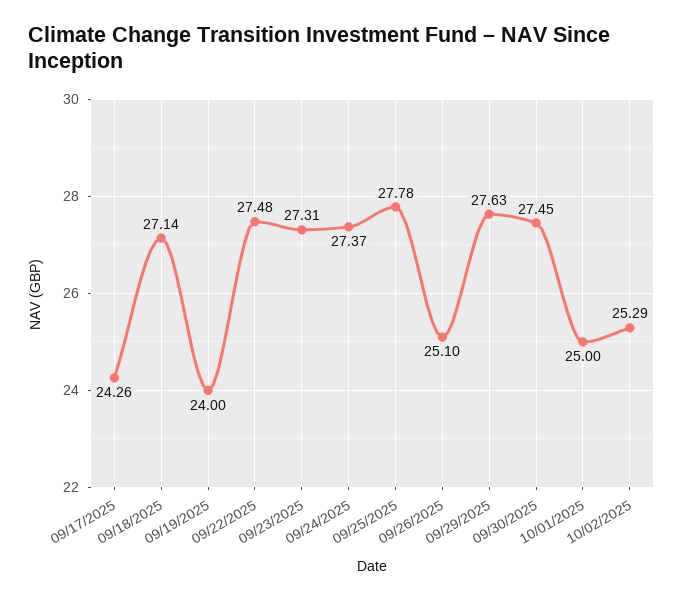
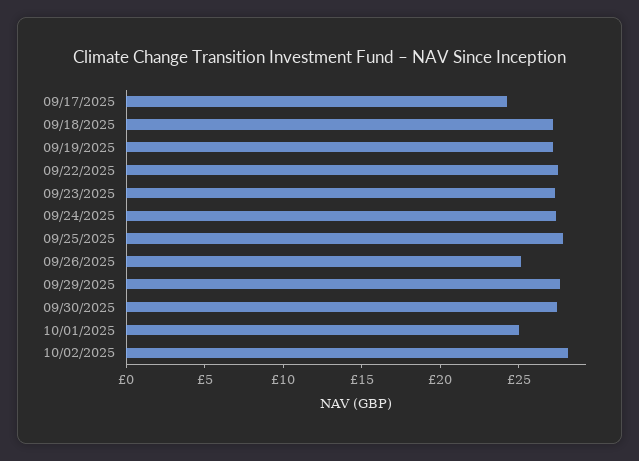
  {
    "09/17/2025": 24.26,
    "09/18/2025": 27.14,
-   "09/19/2025": 24,
+   "09/19/2025": 27,
    "09/22/2025": 27.48,
    "09/23/2025": 27.31,
    "09/24/2025": 27.37,
    "09/25/2025": 27.78,
    "09/26/2025": 25.1,
    "09/29/2025": 27.63,
    "09/30/2025": 27.45,
    "10/01/2025": 25,
-   "10/02/2025": 25.29
+   "10/02/2025": 28
  }

